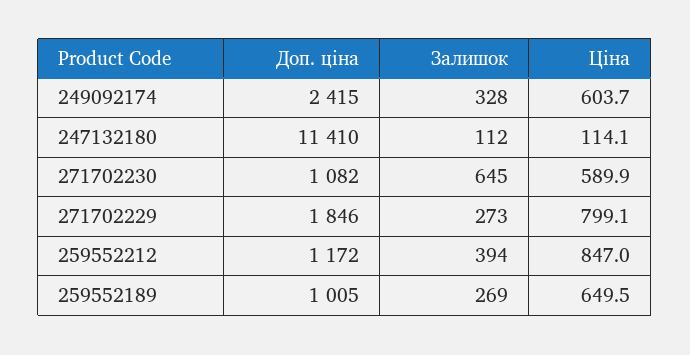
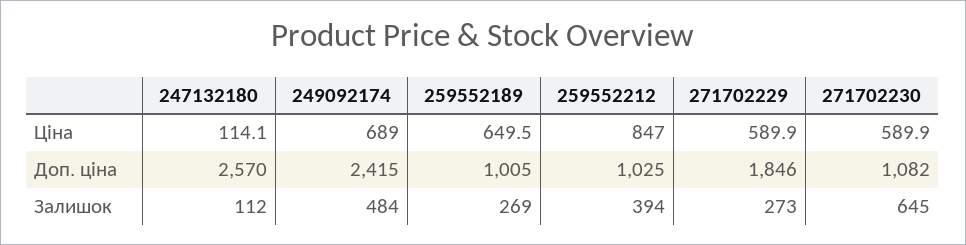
  {
    "Доп. ціна": {
      "249092174": 2415,
-     "247132180": 11410,
+     "247132180": 2570,
      "271702230": 1082,
      "271702229": 1846,
-     "259552212": 1172,
+     "259552212": 1025,
      "259552189": 1005
    },
    "Залишок": {
-     "249092174": 328,
+     "249092174": 484,
      "247132180": 112,
      "271702230": 645,
      "271702229": 273,
      "259552212": 394,
      "259552189": 269
    },
    "Ціна": {
-     "249092174": 603.7,
+     "249092174": 689,
      "247132180": 114.1,
      "271702230": 589.9,
-     "271702229": 799.1,
+     "271702229": 589.9,
      "259552212": 847,
      "259552189": 649.5
    }
  }

